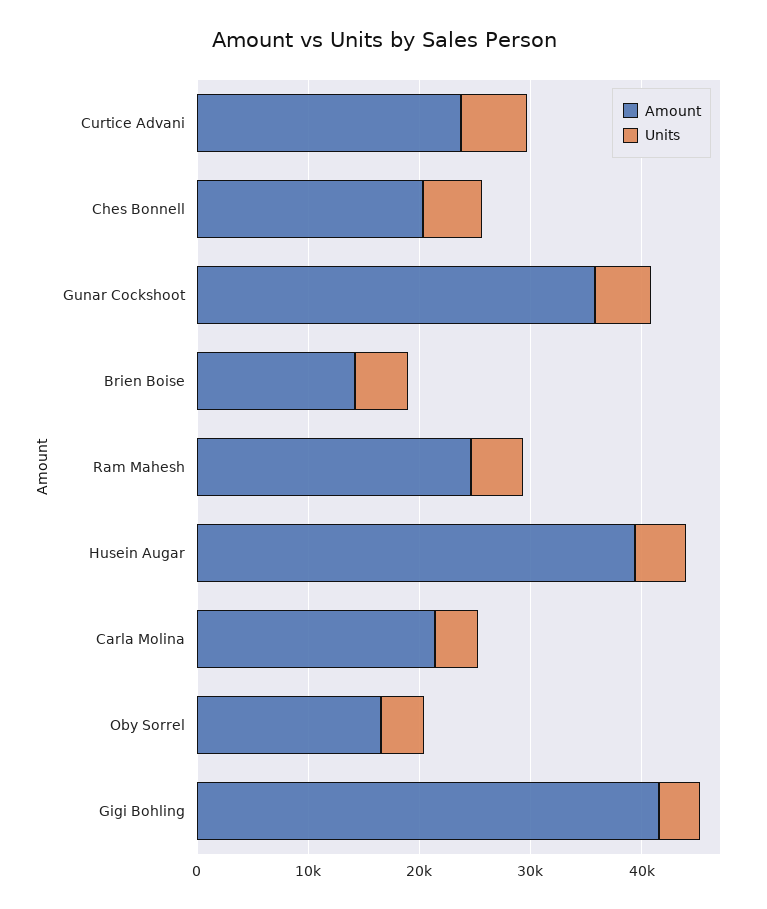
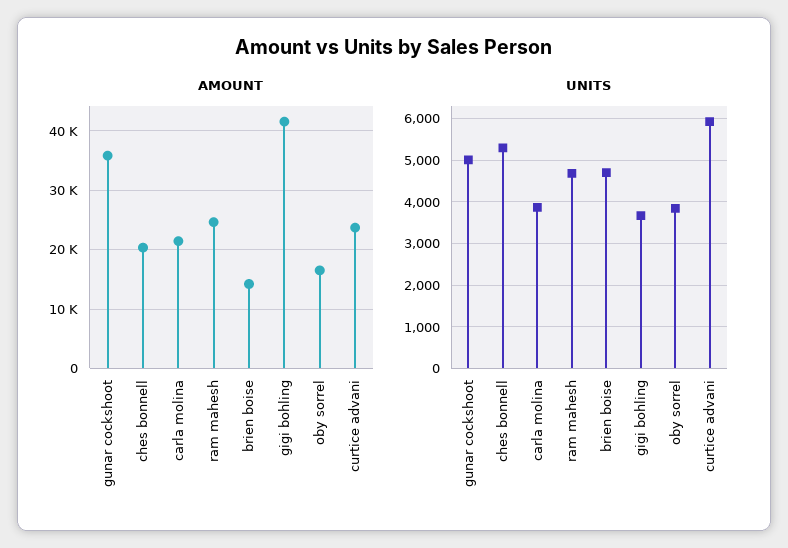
  {
    "Amount": {
      "Curtice Advani": 24000,
      "Ches Bonnell": 20000,
      "Gunar Cockshoot": 36000,
      "Brien Boise": 14000,
      "Ram Mahesh": 24000,
-     "Husein Augar": 40000,
      "Carla Molina": 22000,
      "Oby Sorrel": 16000,
      "Gigi Bohling": 42000
    },
    "Units": {
      "Curtice Advani": 6000,
      "Ches Bonnell": 5200,
      "Gunar Cockshoot": 5000,
      "Brien Boise": 4800,
      "Ram Mahesh": 4600,
-     "Husein Augar": 4000,
      "Carla Molina": 3800,
      "Oby Sorrel": 3800,
      "Gigi Bohling": 3600
    }
  }

